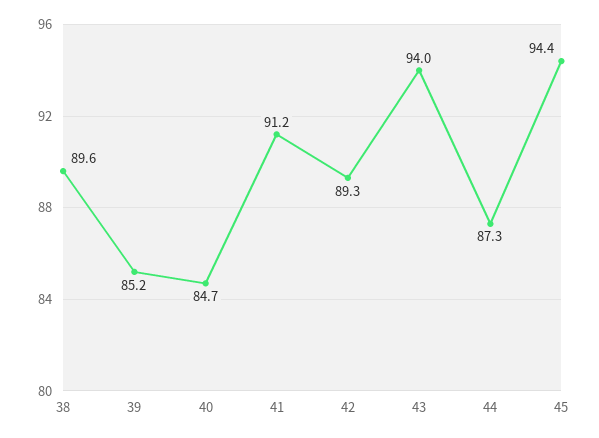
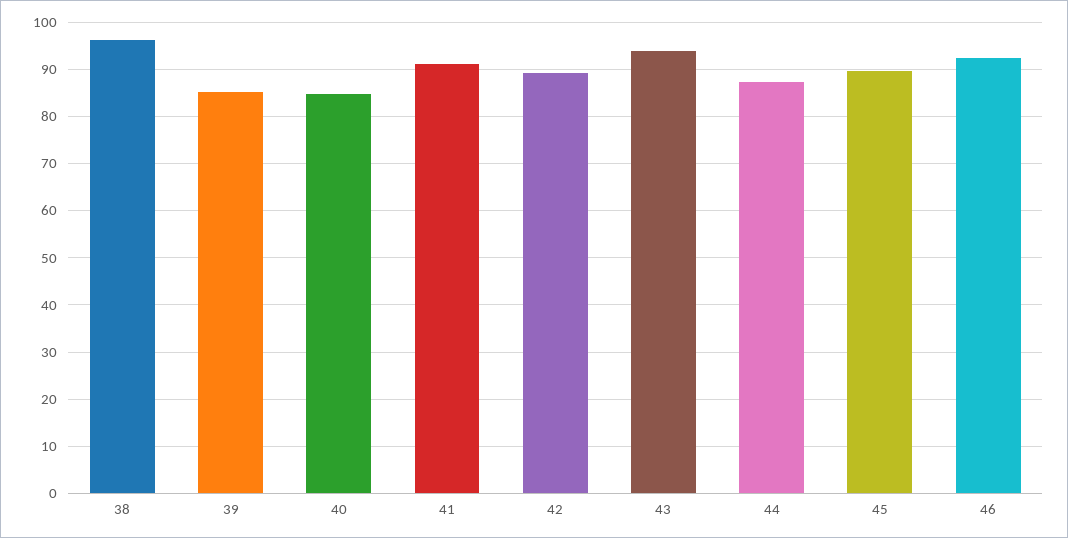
  {
-   "38": 89.6,
+   "38": 96,
    "39": 85.2,
    "40": 84.7,
    "41": 91.2,
    "42": 89.3,
    "43": 94,
    "44": 87.3,
-   "45": 94.4
+   "45": 90,
+   "46": 92
  }

